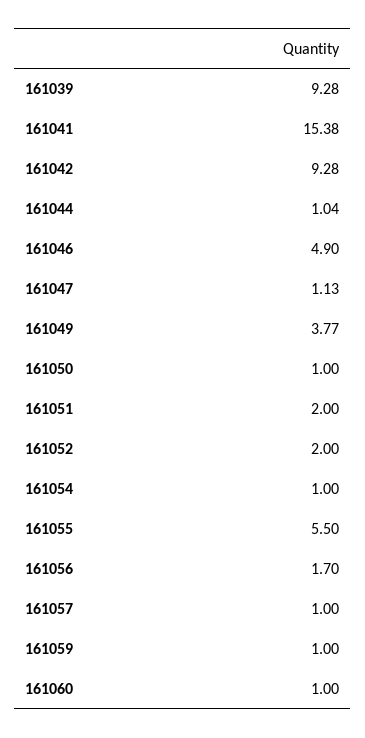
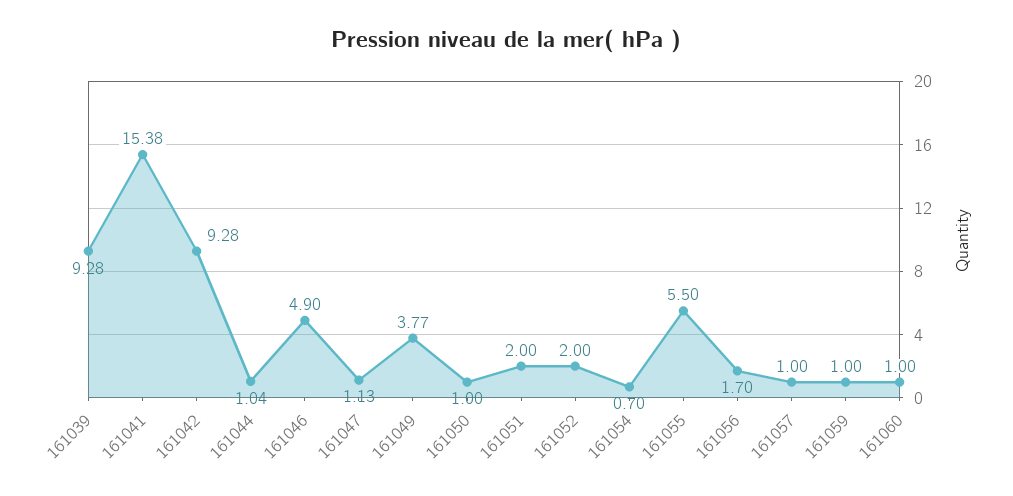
  {
    "161039": 9.28,
    "161041": 15.38,
    "161042": 9.28,
    "161044": 1.04,
    "161046": 4.9,
    "161047": 1.13,
    "161049": 3.77,
    "161050": 1,
    "161051": 2,
    "161052": 2,
-   "161054": 1,
+   "161054": 0.7,
    "161055": 5.5,
    "161056": 1.7,
    "161057": 1,
    "161059": 1,
    "161060": 1
  }

